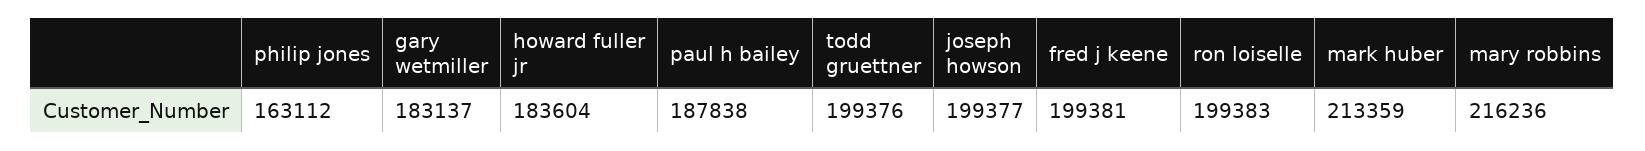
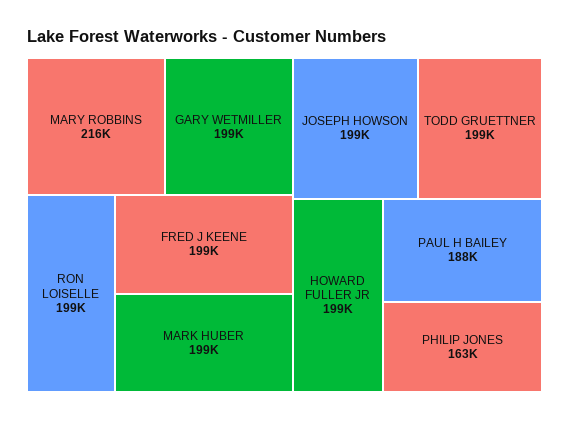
  {
    "philip jones": 163112,
-   "gary wetmiller": 183137,
+   "gary wetmiller": 199000,
-   "howard fuller jr": 183604,
+   "howard fuller jr": 199000,
    "paul h bailey": 187838,
    "todd gruettner": 199376,
    "joseph howson": 199377,
    "fred j keene": 199381,
    "ron loiselle": 199383,
-   "mark huber": 213359,
+   "mark huber": 199000,
    "mary robbins": 216236
  }

